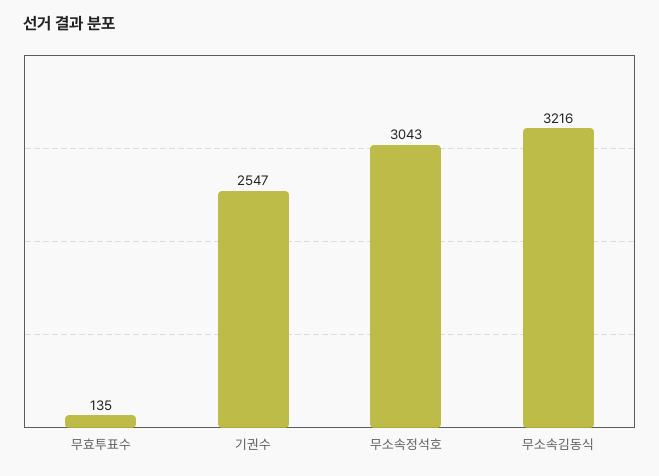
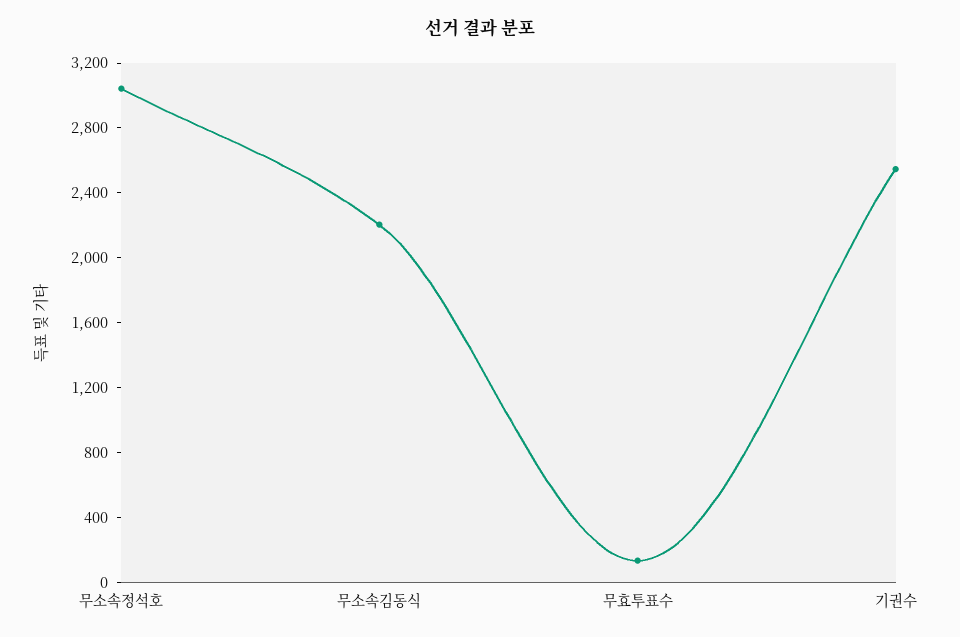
  {
    "무효투표수": 135,
    "기권수": 2547,
    "무소속정석호": 3043,
-   "무소속김동식": 3216
+   "무소속김동식": 2200
  }

